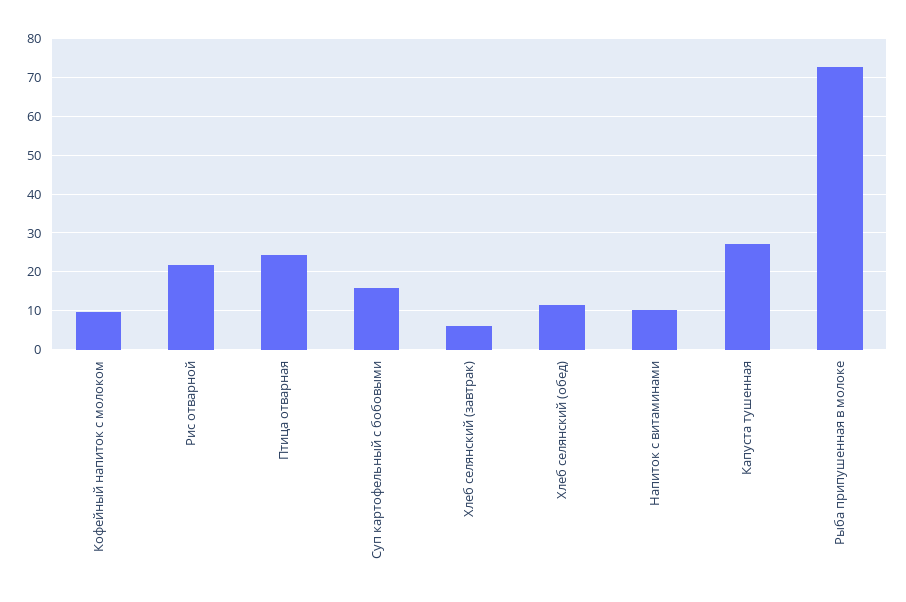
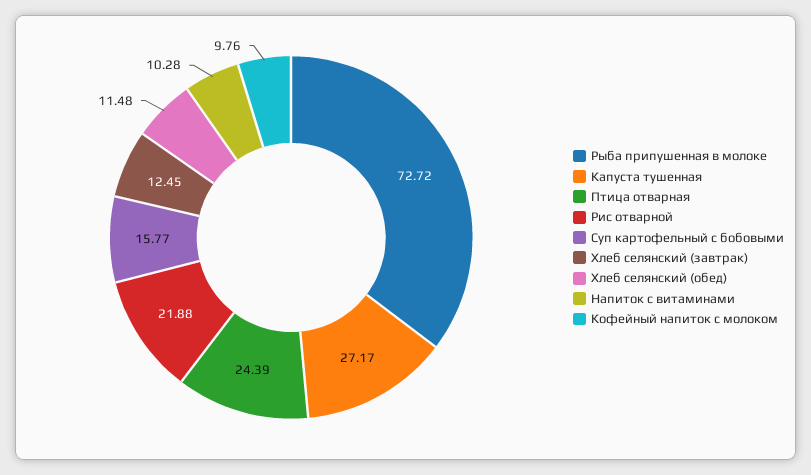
  {
    "Кофейный напиток с молоком": 9.76,
    "Рис отварной": 21.88,
    "Птица отварная": 24.39,
    "Суп картофельный с бобовыми": 15.77,
-   "Хлеб селянский (завтрак)": 6,
+   "Хлеб селянский (завтрак)": 12.45,
    "Хлеб селянский (обед)": 11.48,
    "Напиток с витаминами": 10.28,
    "Капуста тушенная": 27.17,
    "Рыба припушенная в молоке": 72.72
  }

